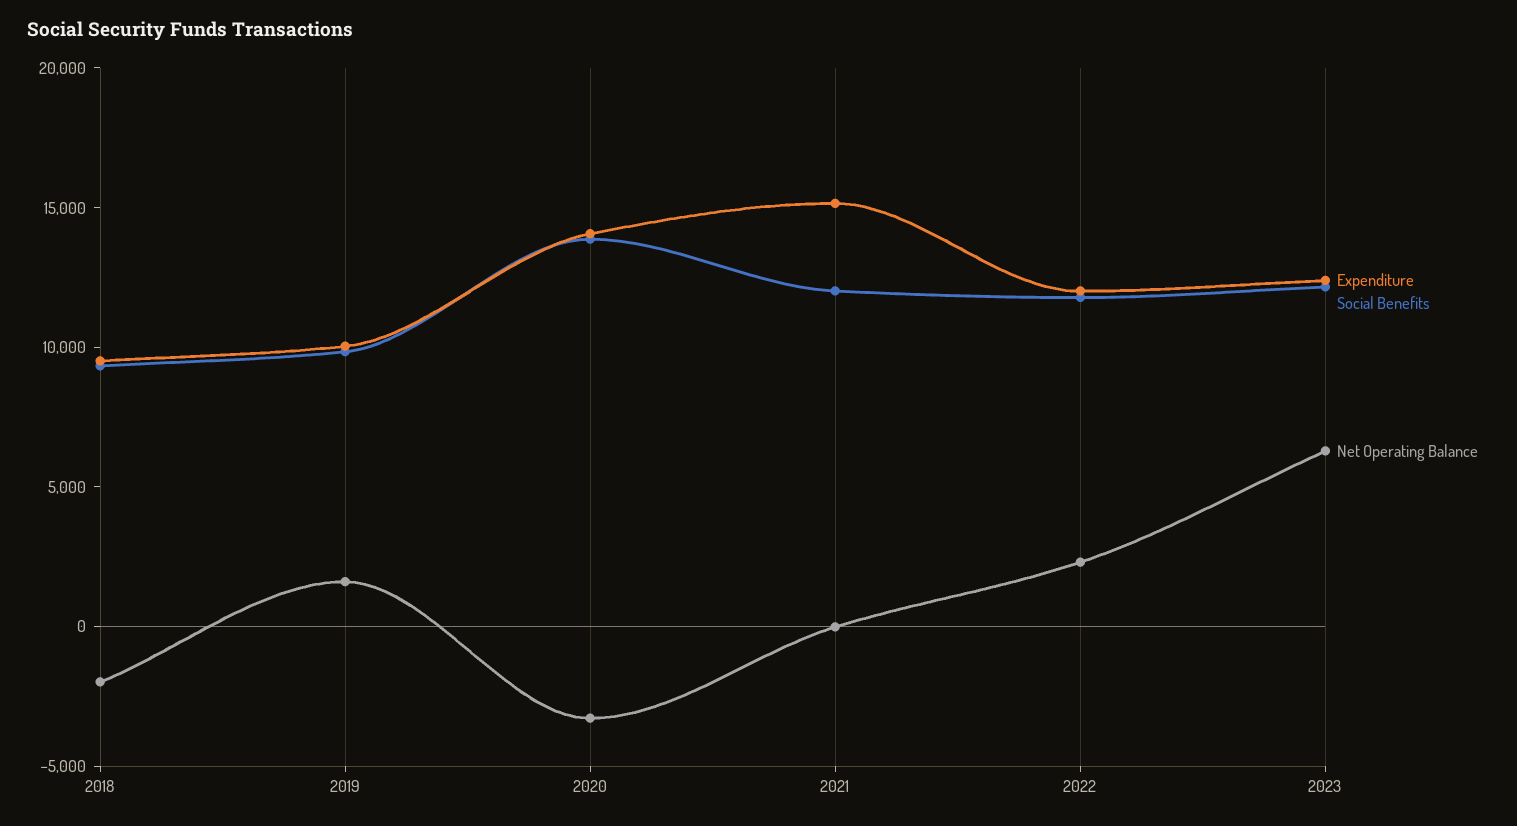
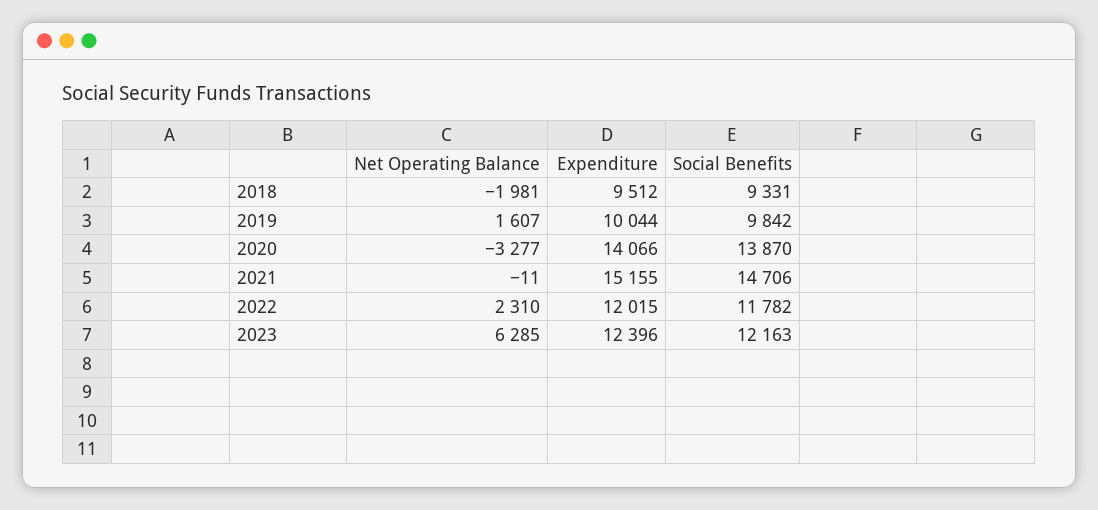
  {
    "Expenditure": {
      "2018": 9512,
      "2019": 10044,
      "2020": 14066,
      "2021": 15155,
      "2022": 12015,
      "2023": 12396
    },
    "Social Benefits": {
      "2018": 9331,
      "2019": 9842,
      "2020": 13870,
-     "2021": 12000,
+     "2021": 14706,
      "2022": 11782,
      "2023": 12163
    },
    "Net Operating Balance": {
      "2018": -1981,
      "2019": 1607,
      "2020": -3277,
      "2021": -11,
      "2022": 2310,
      "2023": 6285
    }
  }

